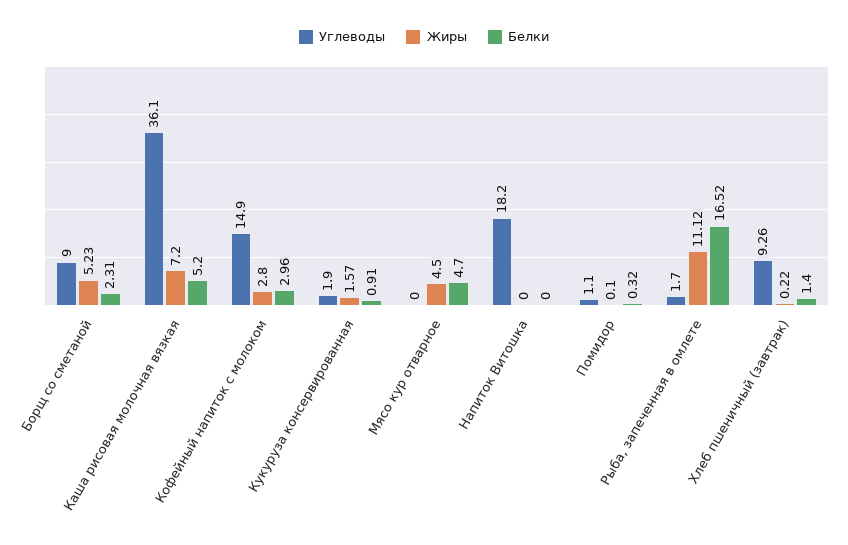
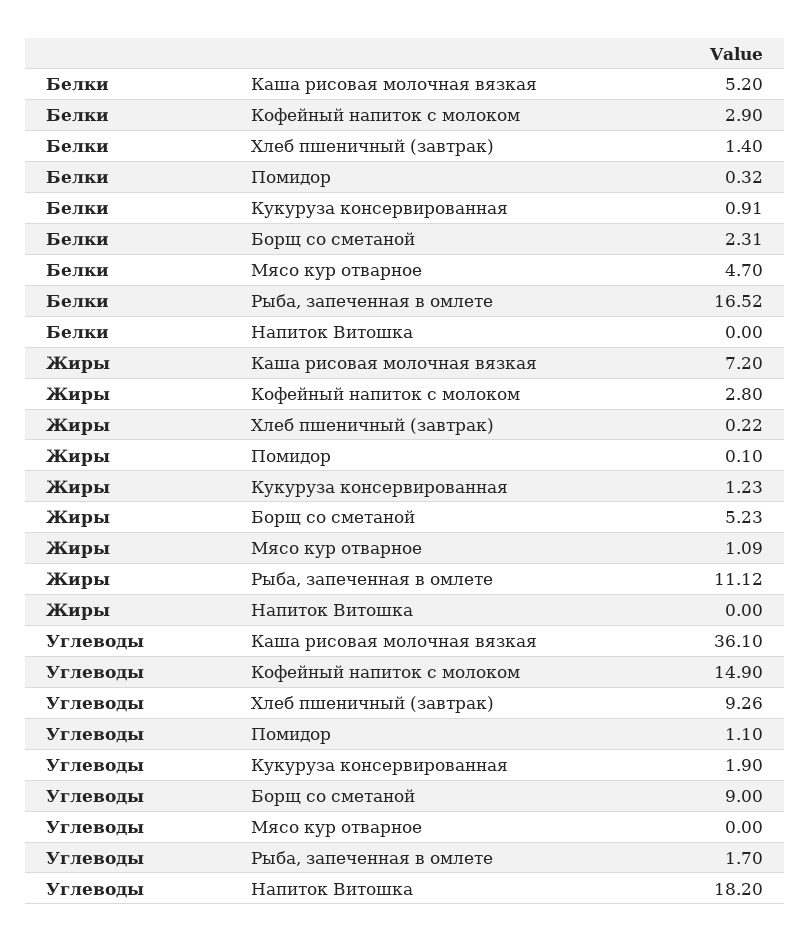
  {
    "Углеводы": {
      "Борщ со сметаной": 9,
      "Каша рисовая молочная вязкая": 36.1,
      "Кофейный напиток с молоком": 14.9,
      "Кукуруза консервированная": 1.9,
      "Мясо кур отварное": 0,
      "Напиток Витошка": 18.2,
      "Помидор": 1.1,
      "Рыба, запеченная в омлете": 1.7,
      "Хлеб пшеничный (завтрак)": 9.26
    },
    "Жиры": {
      "Борщ со сметаной": 5.23,
      "Каша рисовая молочная вязкая": 7.2,
      "Кофейный напиток с молоком": 2.8,
-     "Кукуруза консервированная": 1.57,
+     "Кукуруза консервированная": 1.23,
-     "Мясо кур отварное": 4.5,
+     "Мясо кур отварное": 1.09,
      "Напиток Витошка": 0,
      "Помидор": 0.1,
      "Рыба, запеченная в омлете": 11.12,
      "Хлеб пшеничный (завтрак)": 0.22
    },
    "Белки": {
      "Борщ со сметаной": 2.31,
      "Каша рисовая молочная вязкая": 5.2,
-     "Кофейный напиток с молоком": 2.96,
+     "Кофейный напиток с молоком": 2.9,
      "Кукуруза консервированная": 0.91,
      "Мясо кур отварное": 4.7,
      "Напиток Витошка": 0,
      "Помидор": 0.32,
      "Рыба, запеченная в омлете": 16.52,
      "Хлеб пшеничный (завтрак)": 1.4
    }
  }

